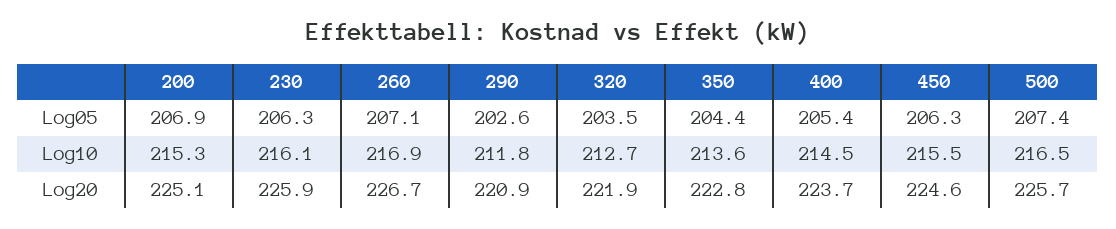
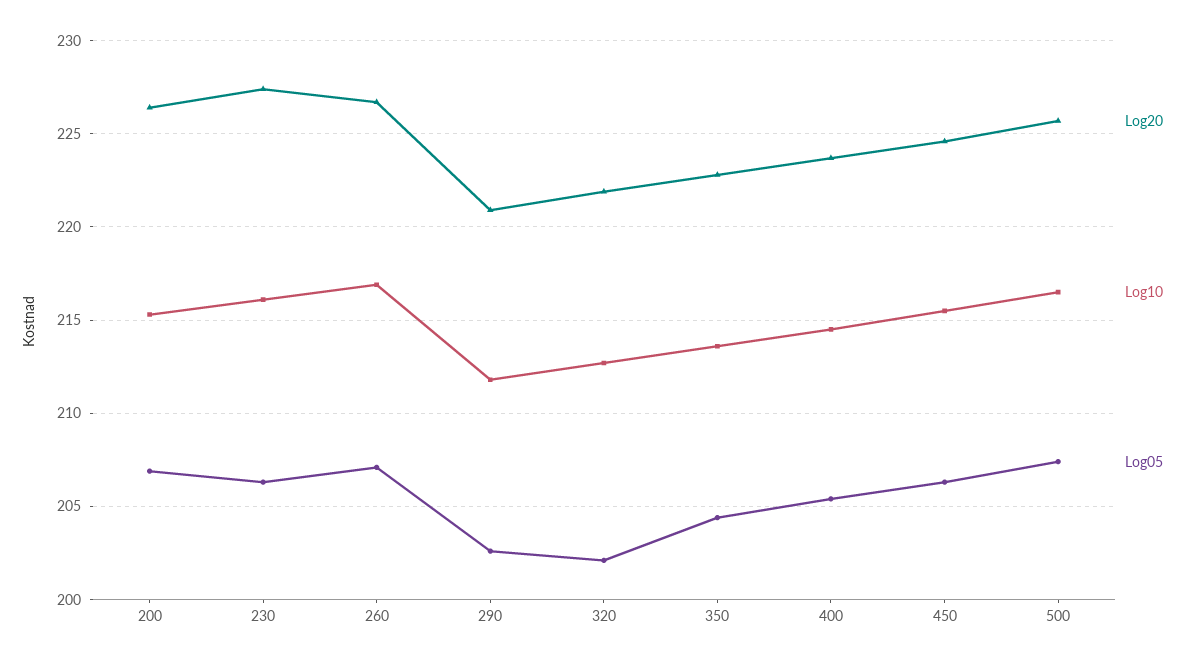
  {
    "Log05": {
      "200": 206.9,
      "230": 206.3,
      "260": 207.1,
      "290": 202.6,
-     "320": 203.5,
+     "320": 202,
      "350": 204.4,
      "400": 205.4,
      "450": 206.3,
      "500": 207.4
    },
    "Log10": {
      "200": 215.3,
      "230": 216.1,
      "260": 216.9,
      "290": 211.8,
      "320": 212.7,
      "350": 213.6,
      "400": 214.5,
      "450": 215.5,
      "500": 216.5
    },
    "Log20": {
-     "200": 225.1,
+     "200": 226.5,
-     "230": 225.9,
+     "230": 227.5,
      "260": 226.7,
      "290": 220.9,
      "320": 221.9,
      "350": 222.8,
      "400": 223.7,
      "450": 224.6,
      "500": 225.7
    }
  }

